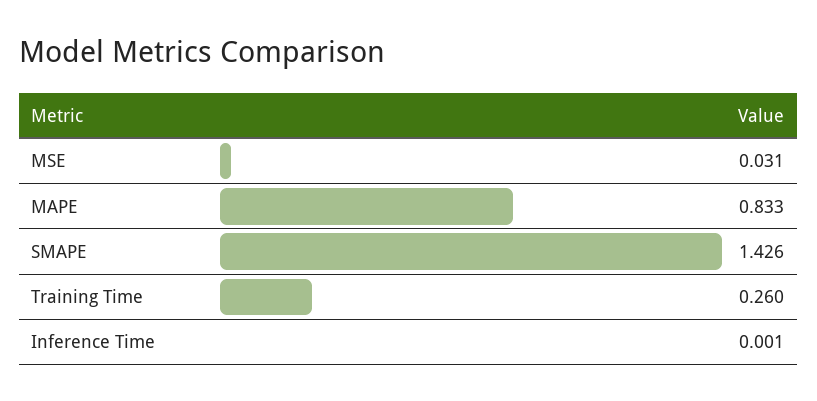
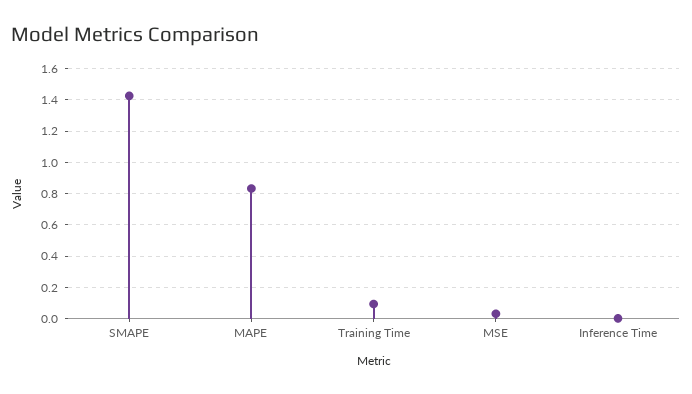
  {
    "MSE": 0.031,
    "MAPE": 0.833,
    "SMAPE": 1.426,
-   "Training Time": 0.26,
+   "Training Time": 0.1,
    "Inference Time": 0.001
  }

